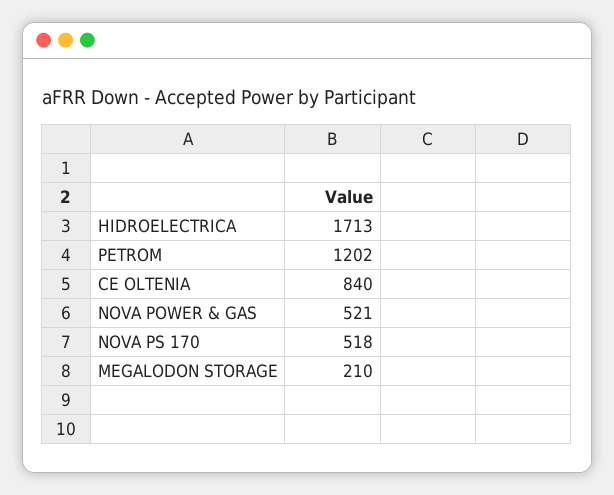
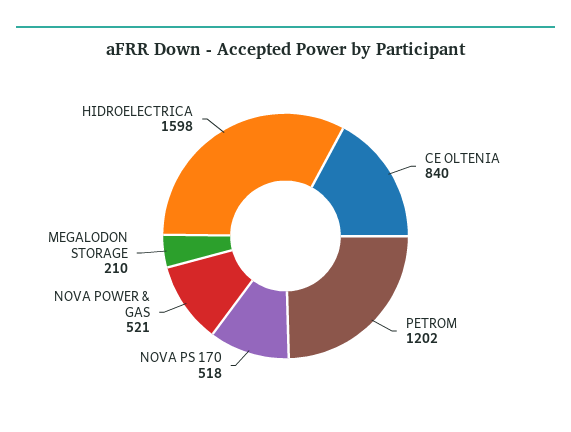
  {
-   "HIDROELECTRICA": 1713,
+   "HIDROELECTRICA": 1598,
    "PETROM": 1202,
    "CE OLTENIA": 840,
    "NOVA POWER & GAS": 521,
    "NOVA PS 170": 518,
    "MEGALODON STORAGE": 210
  }

